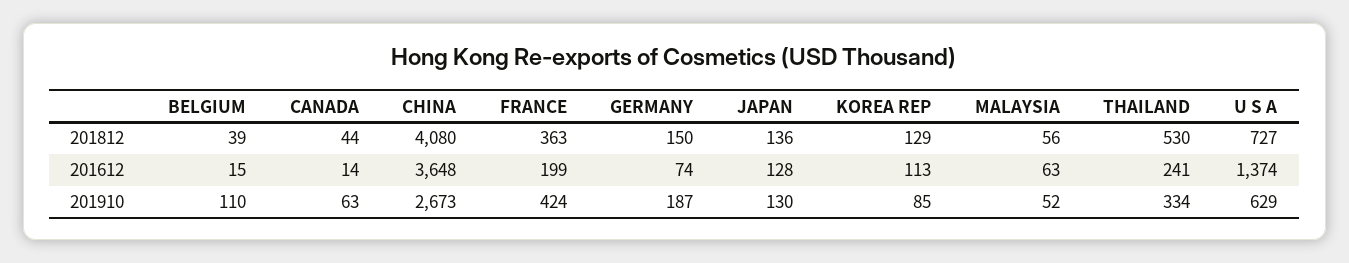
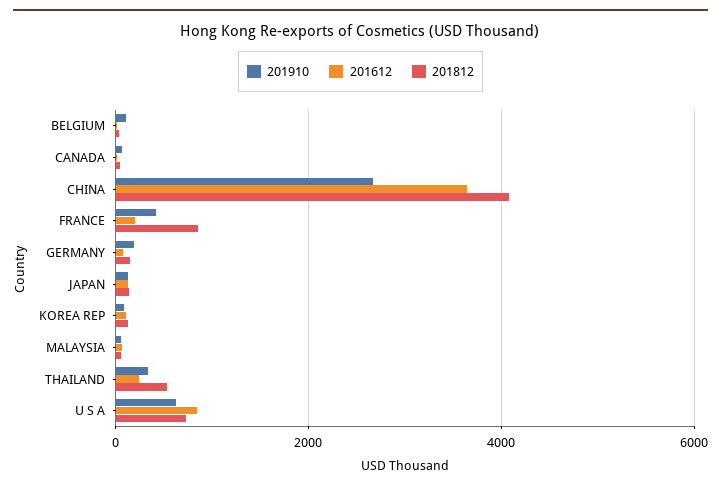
  {
    "201812": {
      "BELGIUM": 39,
      "CANADA": 44,
      "CHINA": 4080,
-     "FRANCE": 363,
+     "FRANCE": 800,
      "GERMANY": 150,
      "JAPAN": 136,
      "KOREA REP": 129,
      "MALAYSIA": 56,
      "THAILAND": 530,
      "U S A": 727
    },
    "201612": {
      "BELGIUM": 15,
      "CANADA": 14,
      "CHINA": 3648,
      "FRANCE": 199,
      "GERMANY": 74,
      "JAPAN": 128,
      "KOREA REP": 113,
      "MALAYSIA": 63,
      "THAILAND": 241,
-     "U S A": 1374
+     "U S A": 800
    },
    "201910": {
      "BELGIUM": 110,
      "CANADA": 63,
      "CHINA": 2673,
      "FRANCE": 424,
      "GERMANY": 187,
      "JAPAN": 130,
      "KOREA REP": 85,
      "MALAYSIA": 52,
      "THAILAND": 334,
      "U S A": 629
    }
  }

